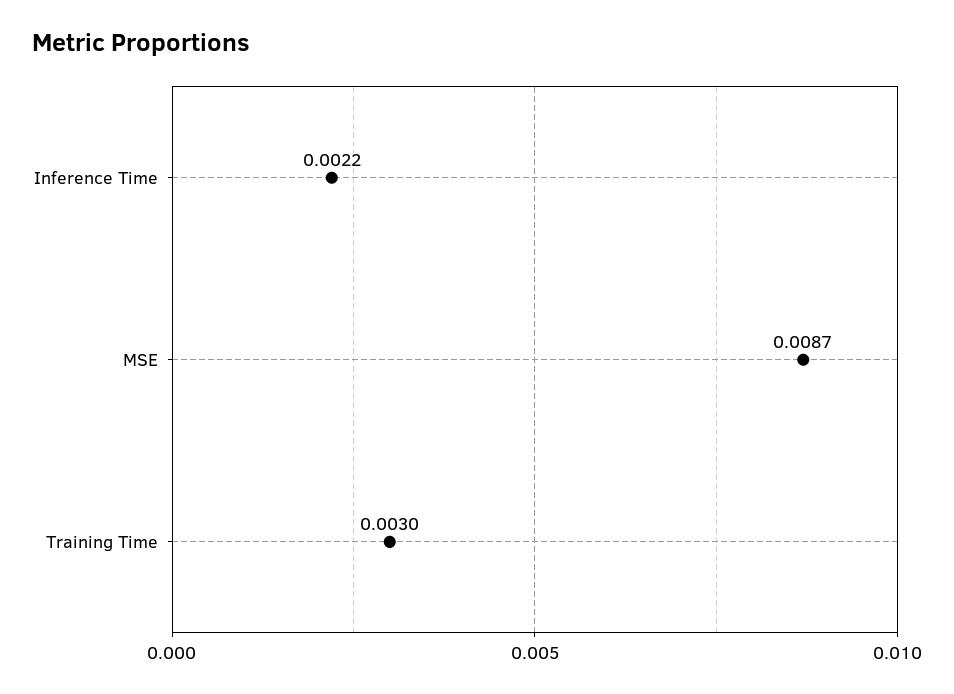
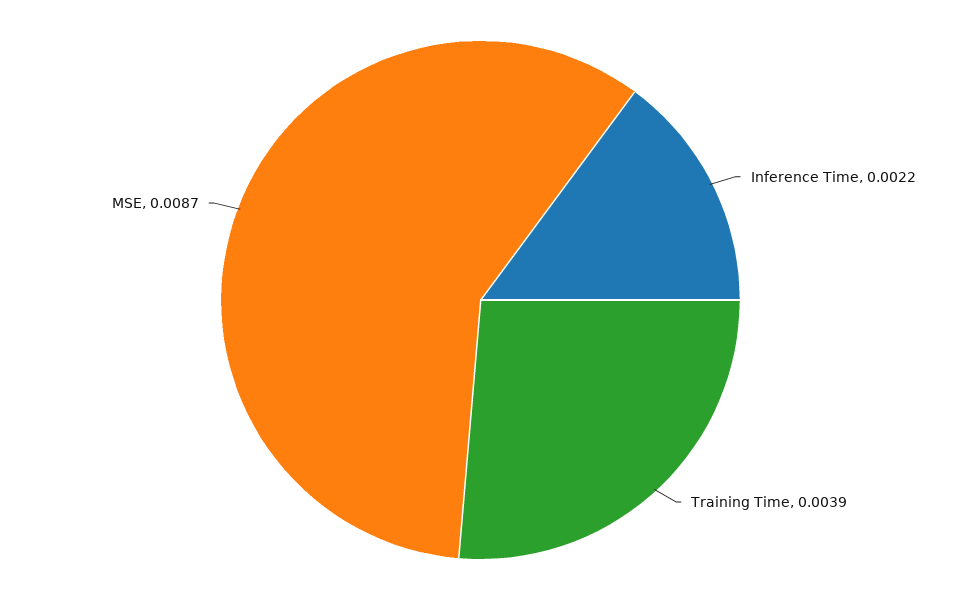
  {
    "Inference Time": 0.0022,
    "MSE": 0.0087,
-   "Training Time": 0.003
+   "Training Time": 0.0039
  }

